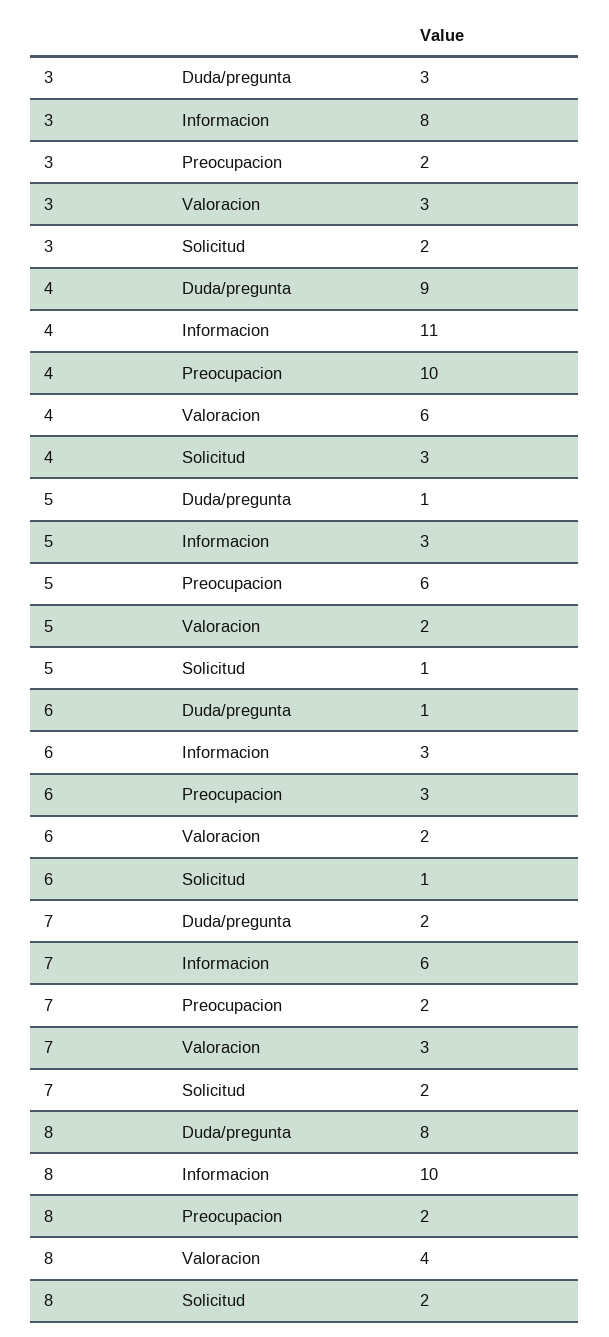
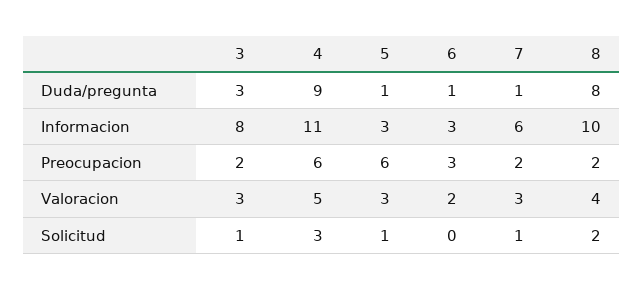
  {
    "3": {
      "Duda/pregunta": 3,
      "Informacion": 8,
      "Preocupacion": 2,
      "Valoracion": 3,
-     "Solicitud": 2
+     "Solicitud": 1
    },
    "4": {
      "Duda/pregunta": 9,
      "Informacion": 11,
-     "Preocupacion": 10,
+     "Preocupacion": 6,
-     "Valoracion": 6,
+     "Valoracion": 5,
      "Solicitud": 3
    },
    "5": {
      "Duda/pregunta": 1,
      "Informacion": 3,
      "Preocupacion": 6,
-     "Valoracion": 2,
+     "Valoracion": 3,
      "Solicitud": 1
    },
    "6": {
      "Duda/pregunta": 1,
      "Informacion": 3,
      "Preocupacion": 3,
      "Valoracion": 2,
-     "Solicitud": 1
+     "Solicitud": 0
    },
    "7": {
-     "Duda/pregunta": 2,
+     "Duda/pregunta": 1,
      "Informacion": 6,
      "Preocupacion": 2,
      "Valoracion": 3,
-     "Solicitud": 2
+     "Solicitud": 1
    },
    "8": {
      "Duda/pregunta": 8,
      "Informacion": 10,
      "Preocupacion": 2,
      "Valoracion": 4,
      "Solicitud": 2
    }
  }

